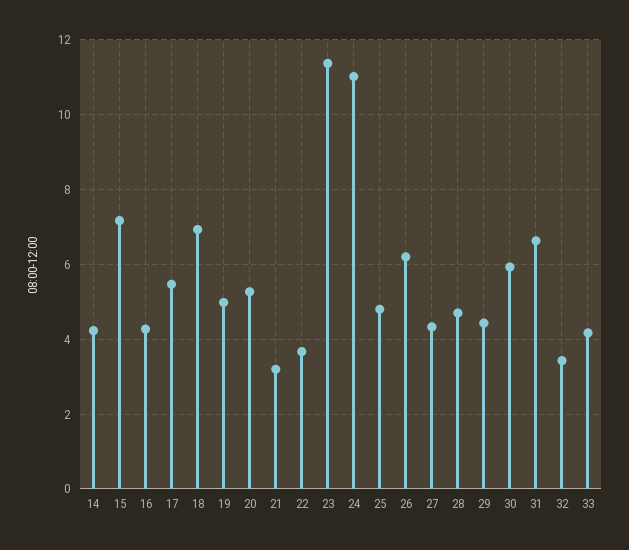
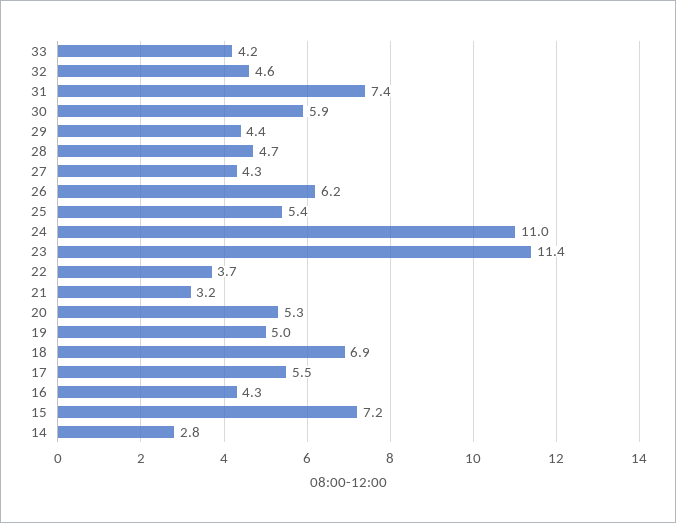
  {
-   "14": 4.2,
+   "14": 2.8,
    "15": 7.2,
    "16": 4.3,
    "17": 5.5,
    "18": 6.9,
    "19": 5,
    "20": 5.3,
    "21": 3.2,
    "22": 3.7,
    "23": 11.4,
    "24": 11,
-   "25": 4.8,
+   "25": 5.4,
    "26": 6.2,
    "27": 4.3,
    "28": 4.7,
    "29": 4.4,
    "30": 5.9,
-   "31": 6.6,
+   "31": 7.4,
-   "32": 3.4,
+   "32": 4.6,
    "33": 4.2
  }

